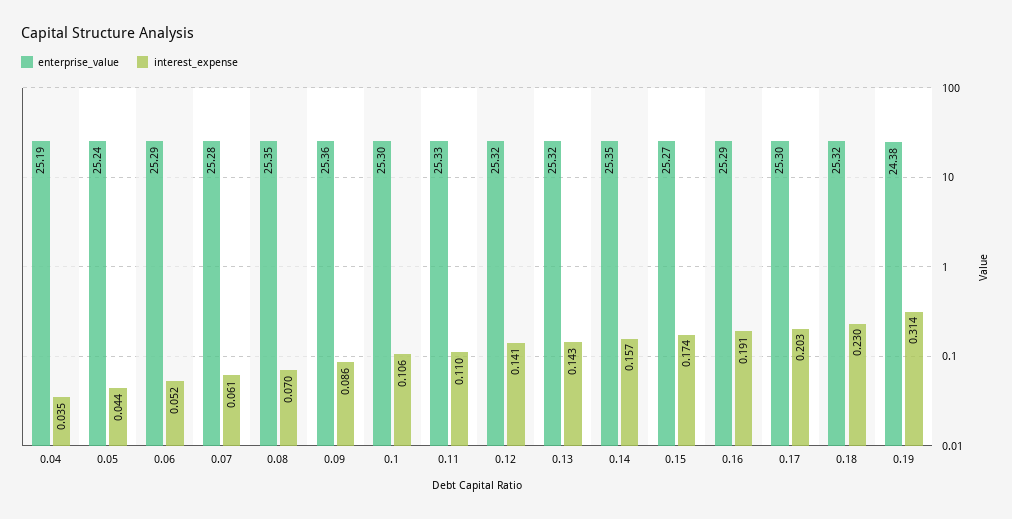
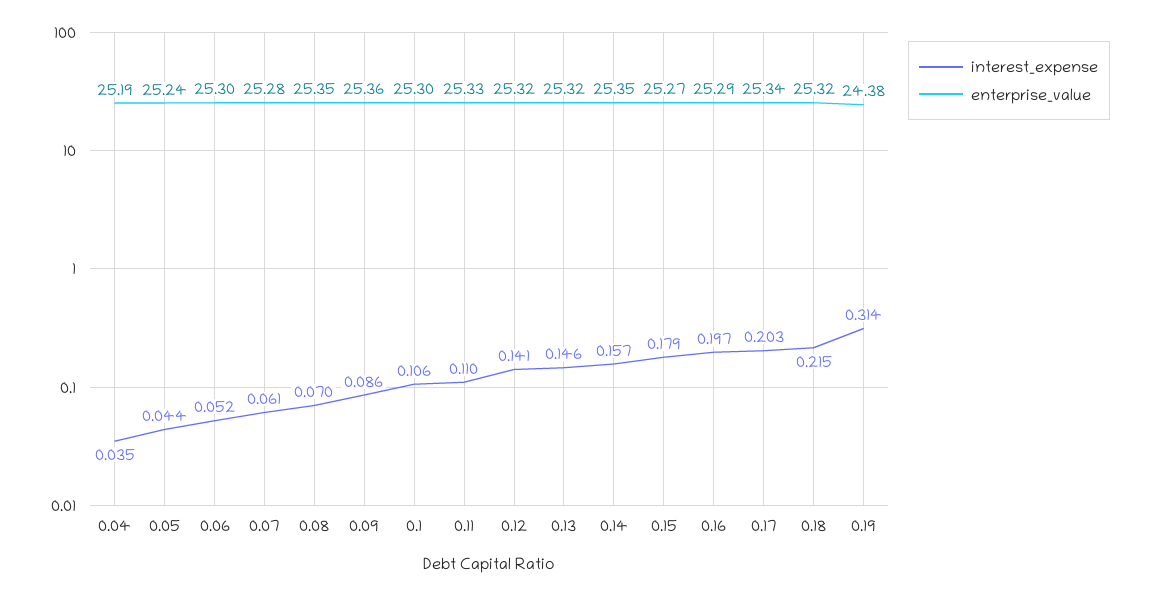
  {
    "enterprise_value": {
      "0.04": 25.19,
      "0.05": 25.24,
-     "0.06": 25.29,
+     "0.06": 25.3,
      "0.07": 25.28,
      "0.08": 25.35,
      "0.09": 25.36,
      "0.1": 25.3,
      "0.11": 25.33,
      "0.12": 25.32,
      "0.13": 25.32,
      "0.14": 25.35,
      "0.15": 25.27,
      "0.16": 25.29,
-     "0.17": 25.3,
+     "0.17": 25.34,
      "0.18": 25.32,
      "0.19": 24.38
    },
    "interest_expense": {
      "0.04": 0.035,
      "0.05": 0.044,
      "0.06": 0.052,
      "0.07": 0.061,
      "0.08": 0.07,
      "0.09": 0.086,
      "0.1": 0.106,
      "0.11": 0.11,
      "0.12": 0.141,
-     "0.13": 0.143,
+     "0.13": 0.146,
      "0.14": 0.157,
-     "0.15": 0.174,
+     "0.15": 0.179,
-     "0.16": 0.191,
+     "0.16": 0.197,
      "0.17": 0.203,
-     "0.18": 0.23,
+     "0.18": 0.215,
      "0.19": 0.314
    }
  }

